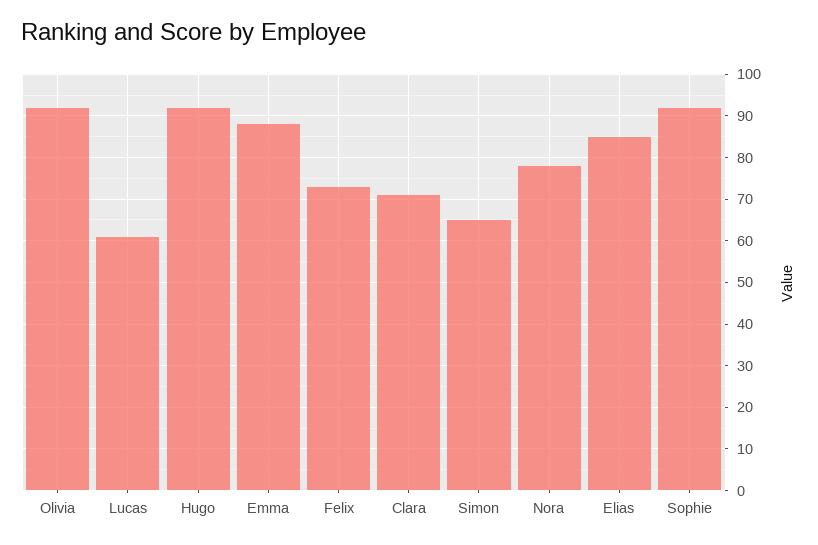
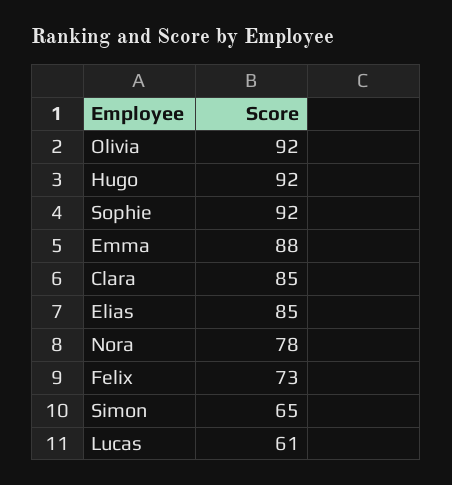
  {
    "Olivia": 92,
    "Lucas": 61,
    "Hugo": 92,
    "Emma": 88,
    "Felix": 73,
-   "Clara": 70,
+   "Clara": 85,
    "Simon": 65,
    "Nora": 78,
    "Elias": 85,
    "Sophie": 92
  }

